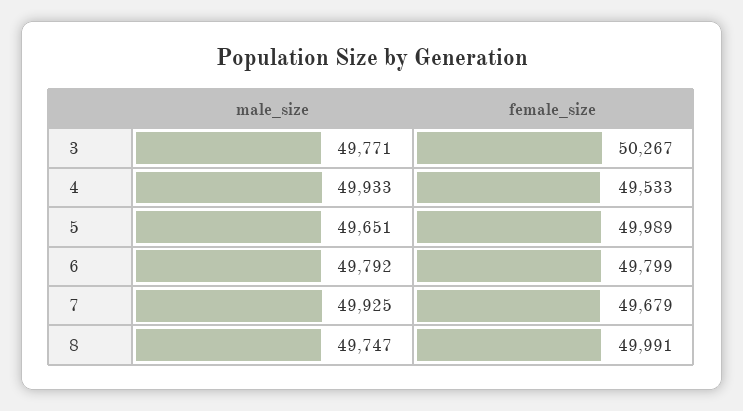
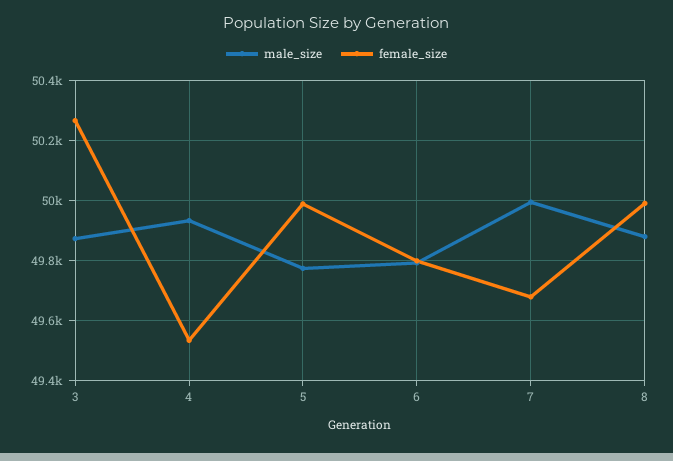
  {
    "male_size": {
-     "3": 49771,
+     "3": 49875,
      "4": 49933,
-     "5": 49651,
+     "5": 49775,
      "6": 49792,
-     "7": 49925,
+     "7": 50000,
-     "8": 49747
+     "8": 49875
    },
    "female_size": {
      "3": 50267,
      "4": 49533,
      "5": 49989,
      "6": 49799,
      "7": 49679,
      "8": 49991
    }
  }

